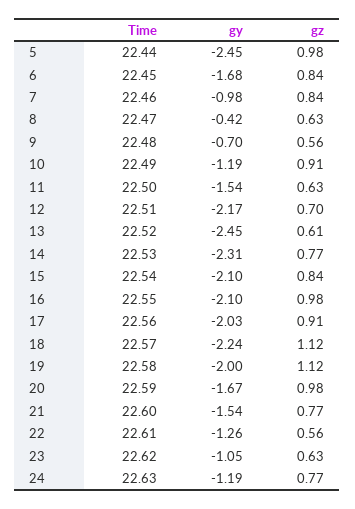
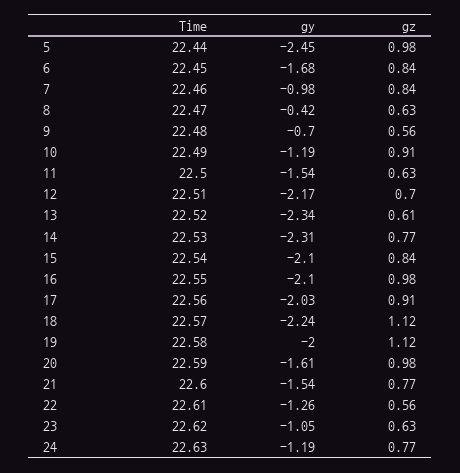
  {
    "Time": {
      "5": 22.44,
      "6": 22.45,
      "7": 22.46,
      "8": 22.47,
      "9": 22.48,
      "10": 22.49,
      "11": 22.5,
      "12": 22.51,
      "13": 22.52,
      "14": 22.53,
      "15": 22.54,
      "16": 22.55,
      "17": 22.56,
      "18": 22.57,
      "19": 22.58,
      "20": 22.59,
      "21": 22.6,
      "22": 22.61,
      "23": 22.62,
      "24": 22.63
    },
    "gy": {
      "5": -2.45,
      "6": -1.68,
      "7": -0.98,
      "8": -0.42,
      "9": -0.7,
      "10": -1.19,
      "11": -1.54,
      "12": -2.17,
-     "13": -2.45,
+     "13": -2.34,
      "14": -2.31,
      "15": -2.1,
      "16": -2.1,
      "17": -2.03,
      "18": -2.24,
      "19": -2,
-     "20": -1.67,
+     "20": -1.61,
      "21": -1.54,
      "22": -1.26,
      "23": -1.05,
      "24": -1.19
    },
    "gz": {
      "5": 0.98,
      "6": 0.84,
      "7": 0.84,
      "8": 0.63,
      "9": 0.56,
      "10": 0.91,
      "11": 0.63,
      "12": 0.7,
      "13": 0.61,
      "14": 0.77,
      "15": 0.84,
      "16": 0.98,
      "17": 0.91,
      "18": 1.12,
      "19": 1.12,
      "20": 0.98,
      "21": 0.77,
      "22": 0.56,
      "23": 0.63,
      "24": 0.77
    }
  }

